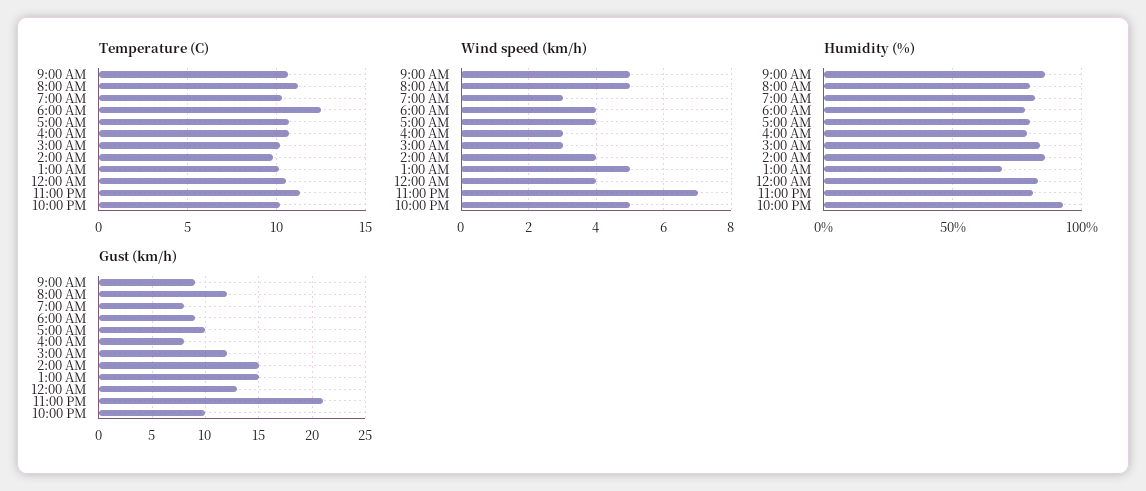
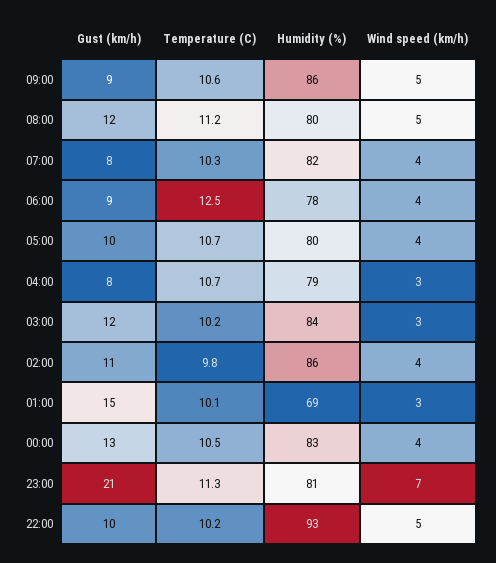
  {
    "Temperature (C)": {
      "9:00 AM": 10.6,
      "8:00 AM": 11.2,
      "7:00 AM": 10.3,
      "6:00 AM": 12.5,
      "5:00 AM": 10.7,
      "4:00 AM": 10.7,
      "3:00 AM": 10.2,
      "2:00 AM": 9.8,
      "1:00 AM": 10.1,
      "12:00 AM": 10.5,
      "11:00 PM": 11.3,
      "10:00 PM": 10.2
    },
    "Wind speed (km/h)": {
      "9:00 AM": 5,
      "8:00 AM": 5,
-     "7:00 AM": 3,
+     "7:00 AM": 4,
      "6:00 AM": 4,
      "5:00 AM": 4,
      "4:00 AM": 3,
      "3:00 AM": 3,
      "2:00 AM": 4,
-     "1:00 AM": 5,
+     "1:00 AM": 3,
      "12:00 AM": 4,
      "11:00 PM": 7,
      "10:00 PM": 5
    },
    "Humidity (%)": {
      "9:00 AM": 86,
      "8:00 AM": 80,
      "7:00 AM": 82,
      "6:00 AM": 78,
      "5:00 AM": 80,
      "4:00 AM": 79,
      "3:00 AM": 84,
      "2:00 AM": 86,
      "1:00 AM": 69,
      "12:00 AM": 83,
      "11:00 PM": 81,
      "10:00 PM": 93
    },
    "Gust (km/h)": {
      "9:00 AM": 9,
      "8:00 AM": 12,
      "7:00 AM": 8,
      "6:00 AM": 9,
      "5:00 AM": 10,
      "4:00 AM": 8,
      "3:00 AM": 12,
-     "2:00 AM": 15,
+     "2:00 AM": 11,
      "1:00 AM": 15,
      "12:00 AM": 13,
      "11:00 PM": 21,
      "10:00 PM": 10
    }
  }

